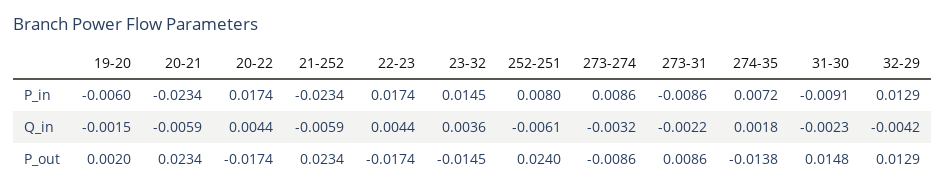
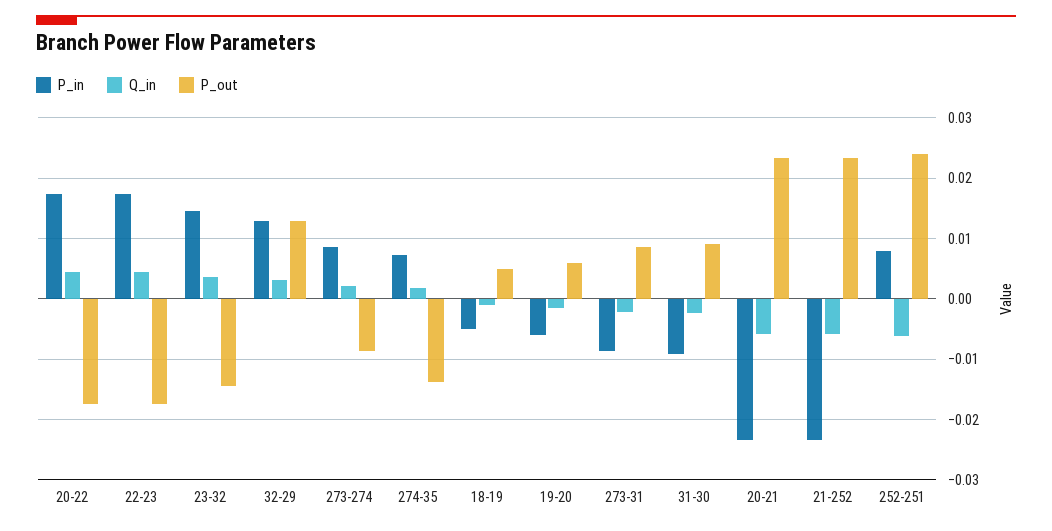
  {
    "P_in": {
      "19-20": -0.006,
      "20-21": -0.0234,
      "20-22": 0.0174,
      "21-252": -0.0234,
      "22-23": 0.0174,
      "23-32": 0.0145,
      "252-251": 0.008,
      "273-274": 0.0086,
      "273-31": -0.0086,
      "274-35": 0.0072,
      "31-30": -0.0091,
-     "32-29": 0.0129
+     "32-29": 0.0129,
+     "18-19": -0.005
    },
    "Q_in": {
      "19-20": -0.0015,
      "20-21": -0.0059,
      "20-22": 0.0044,
      "21-252": -0.0059,
      "22-23": 0.0044,
      "23-32": 0.0036,
      "252-251": -0.0061,
-     "273-274": -0.0032,
+     "273-274": 0.002,
      "273-31": -0.0022,
      "274-35": 0.0018,
      "31-30": -0.0023,
-     "32-29": -0.0042
+     "32-29": 0.003,
+     "18-19": -0.001
    },
    "P_out": {
-     "19-20": 0.002,
+     "19-20": 0.006,
      "20-21": 0.0234,
      "20-22": -0.0174,
      "21-252": 0.0234,
      "22-23": -0.0174,
      "23-32": -0.0145,
      "252-251": 0.024,
      "273-274": -0.0086,
      "273-31": 0.0086,
      "274-35": -0.0138,
-     "31-30": 0.0148,
+     "31-30": 0.009,
-     "32-29": 0.0129
+     "32-29": 0.0129,
+     "18-19": 0.005
    }
  }

